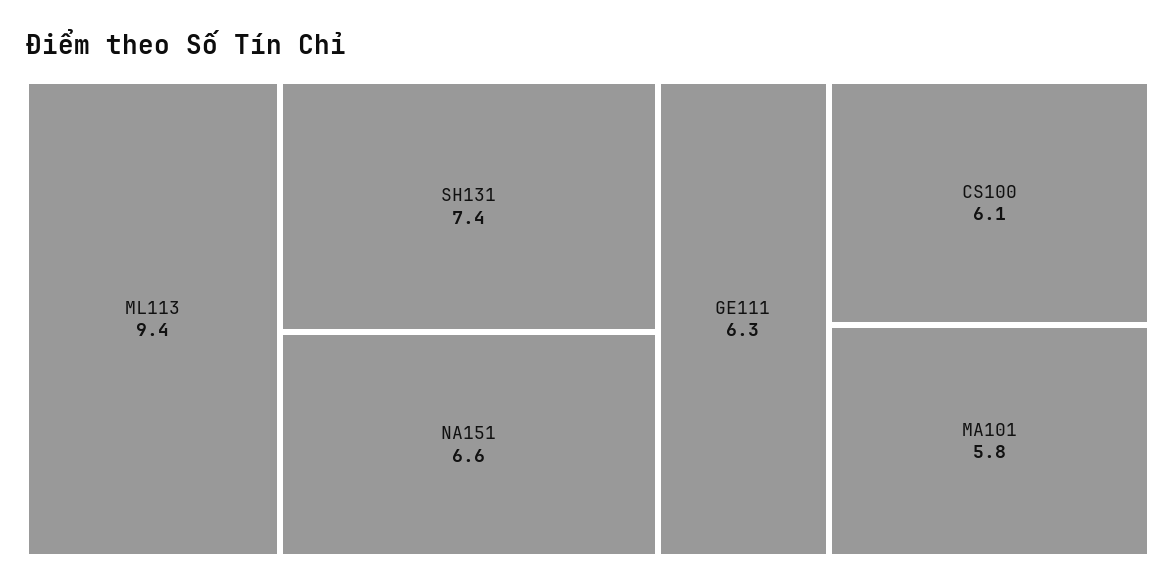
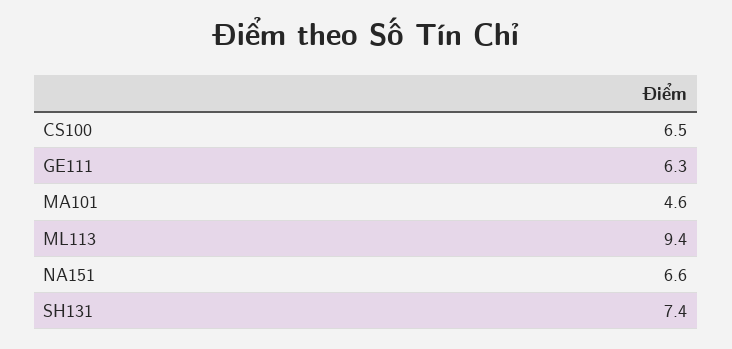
  {
    "ML113": 9.4,
    "SH131": 7.4,
    "NA151": 6.6,
    "GE111": 6.3,
-   "CS100": 6.1,
+   "CS100": 6.5,
-   "MA101": 5.8
+   "MA101": 4.6
  }

